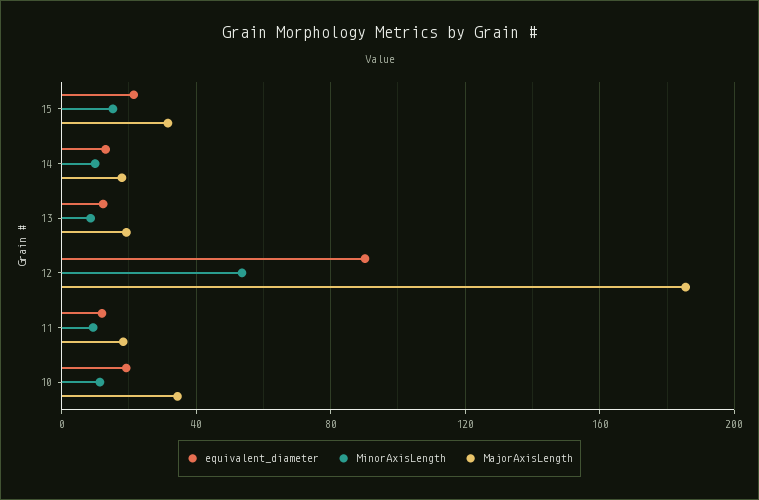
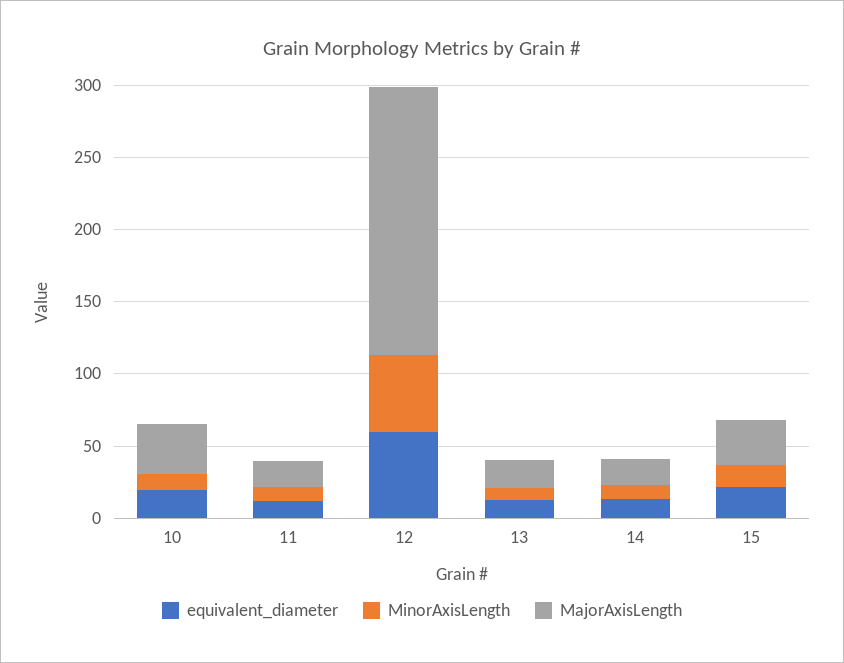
  {
    "equivalent_diameter": {
      "15": 20,
      "14": 15,
      "13": 10,
-     "12": 90,
+     "12": 60,
      "11": 10,
      "10": 20
    },
    "MinorAxisLength": {
      "15": 15,
      "14": 10,
      "13": 10,
      "12": 55,
      "11": 10,
      "10": 10
    },
    "MajorAxisLength": {
      "15": 30,
      "14": 20,
      "13": 20,
      "12": 185,
      "11": 20,
      "10": 35
    }
  }

